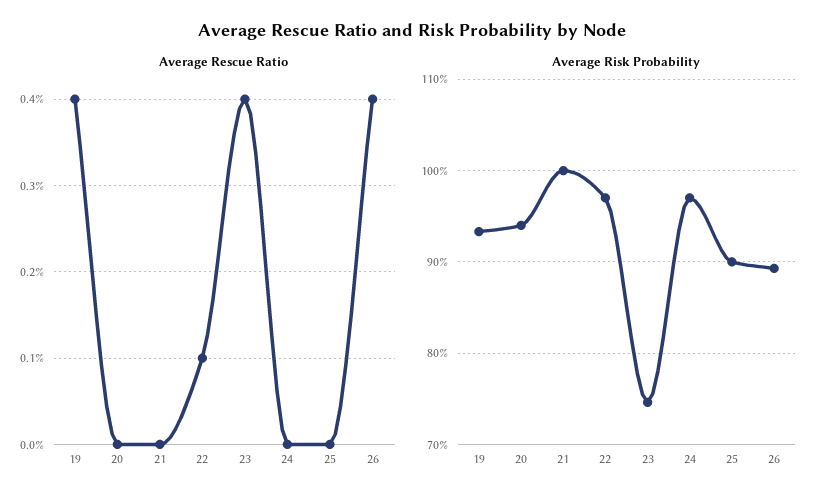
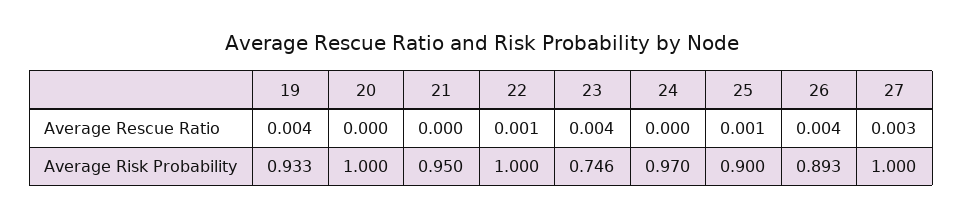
  {
    "Average Rescue Ratio": {
      "19": 0.004,
      "20": 0,
      "21": 0,
      "22": 0.001,
      "23": 0.004,
      "24": 0,
-     "25": 0,
+     "25": 0.001,
-     "26": 0.004
+     "26": 0.004,
+     "27": 0.003
    },
    "Average Risk Probability": {
      "19": 0.933,
-     "20": 0.94,
+     "20": 1,
-     "21": 1,
+     "21": 0.95,
-     "22": 0.97,
+     "22": 1,
      "23": 0.746,
      "24": 0.97,
      "25": 0.9,
-     "26": 0.893
+     "26": 0.893,
+     "27": 1
    }
  }

